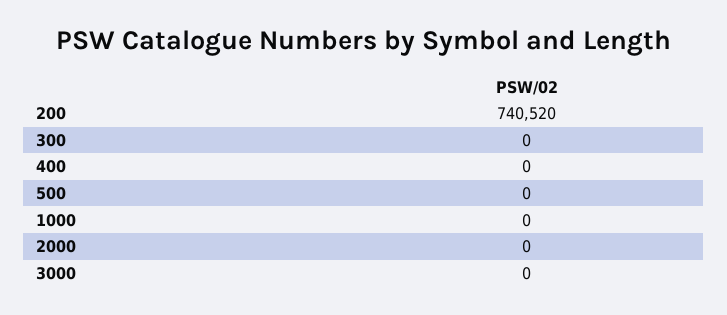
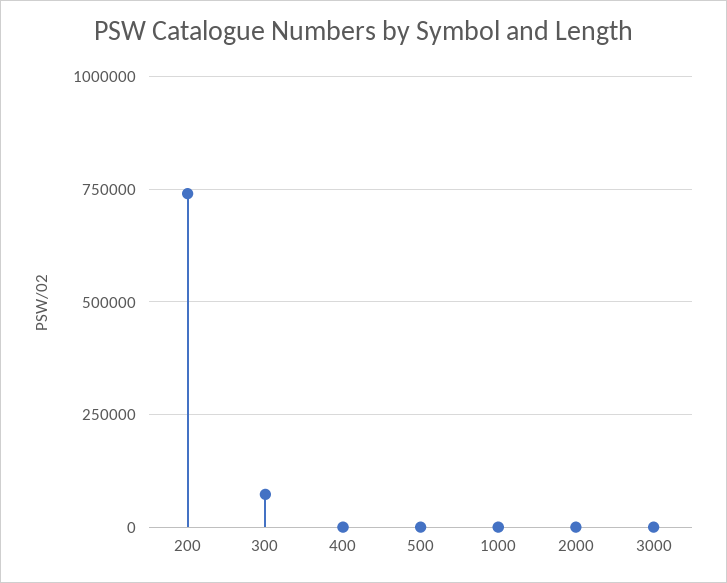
  {
    "200": 740520,
-   "300": 0,
+   "300": 75000,
    "400": 0,
    "500": 0,
    "1000": 0,
    "2000": 0,
    "3000": 0
  }

